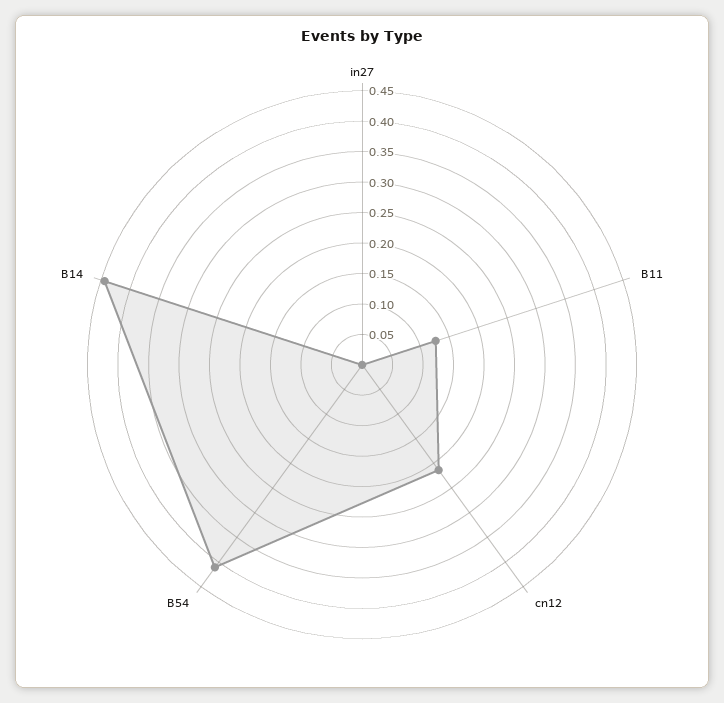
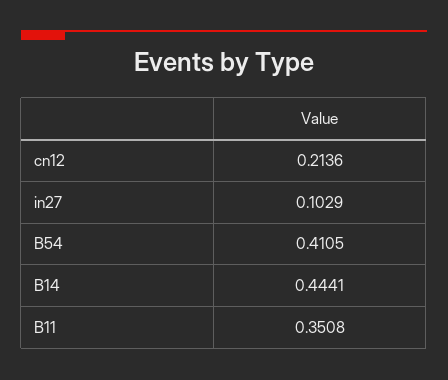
  {
-   "in27": 0,
+   "in27": 0.1029,
-   "B11": 0.125,
+   "B11": 0.3508,
    "cn12": 0.2136,
    "B54": 0.4105,
    "B14": 0.4441
  }

